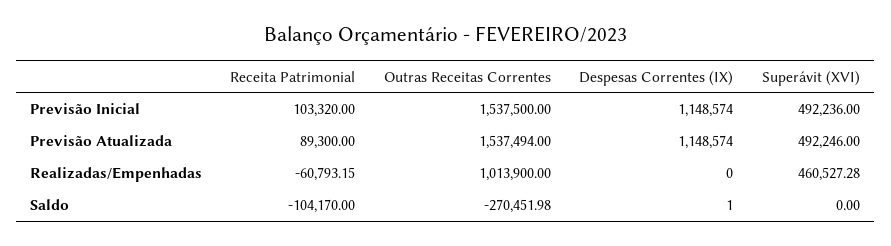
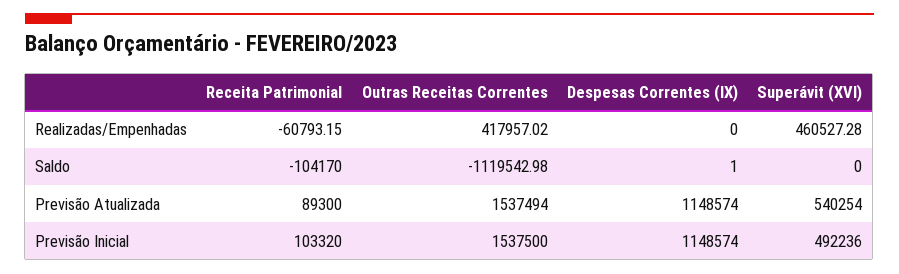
  {
    "Receita Patrimonial": {
      "Previsão Inicial": 103320,
      "Previsão Atualizada": 89300,
      "Realizadas/Empenhadas": -60793.15,
      "Saldo": -104170
    },
    "Outras Receitas Correntes": {
      "Previsão Inicial": 1537500,
      "Previsão Atualizada": 1537494,
-     "Realizadas/Empenhadas": 1013900,
+     "Realizadas/Empenhadas": 417957.02,
-     "Saldo": -270451.98
+     "Saldo": -1119542.98
    },
    "Despesas Correntes (IX)": {
      "Previsão Inicial": 1148574,
      "Previsão Atualizada": 1148574,
      "Realizadas/Empenhadas": 0,
      "Saldo": 1
    },
    "Superávit (XVI)": {
      "Previsão Inicial": 492236,
-     "Previsão Atualizada": 492246,
+     "Previsão Atualizada": 540254,
      "Realizadas/Empenhadas": 460527.28,
      "Saldo": 0
    }
  }

